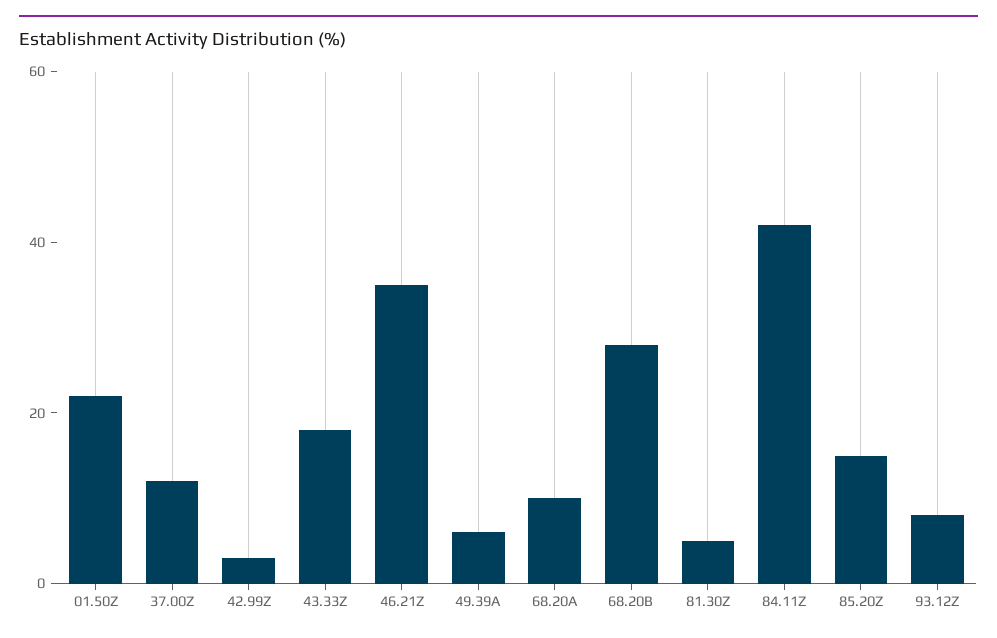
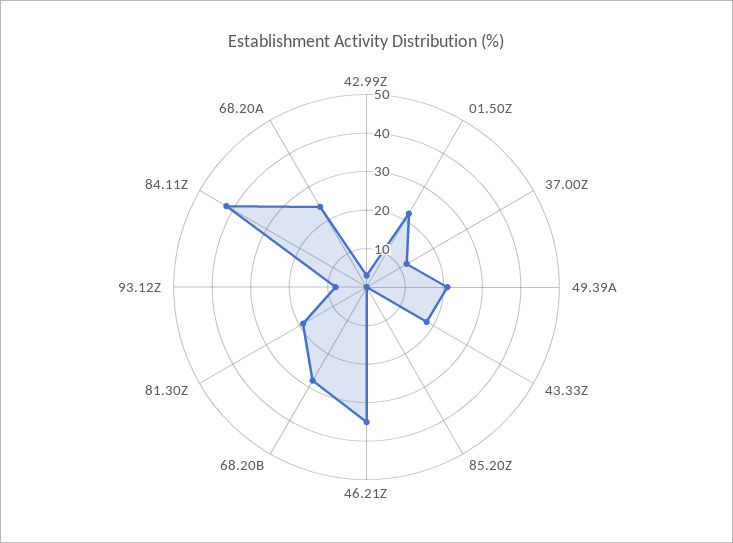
  {
    "01.50Z": 20,
    "37.00Z": 10,
    "42.99Z": 5,
    "43.33Z": 20,
    "46.21Z": 35,
-   "49.39A": 5,
+   "49.39A": 20,
-   "68.20A": 10,
+   "68.20A": 25,
    "68.20B": 30,
-   "81.30Z": 5,
+   "81.30Z": 20,
    "84.11Z": 40,
-   "85.20Z": 15,
+   "85.20Z": 0,
    "93.12Z": 10
  }

